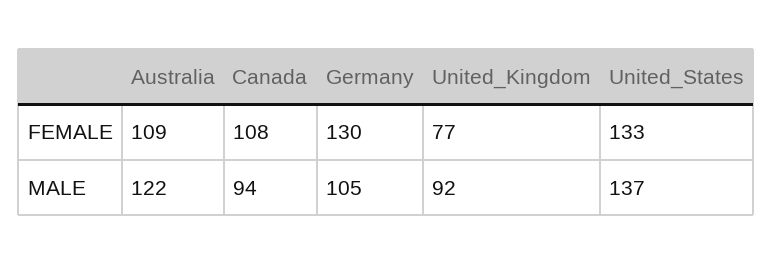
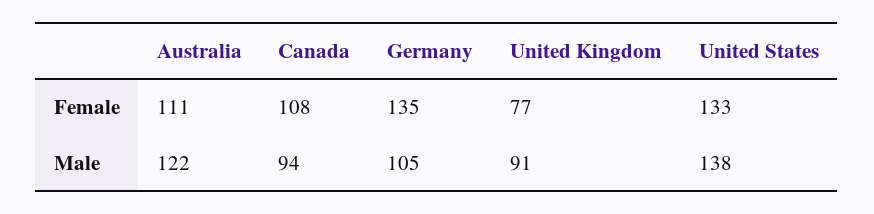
  {
    "Australia": {
-     "FEMALE": 109,
+     "FEMALE": 111,
      "MALE": 122
    },
    "Canada": {
      "FEMALE": 108,
      "MALE": 94
    },
    "Germany": {
-     "FEMALE": 130,
+     "FEMALE": 135,
      "MALE": 105
    },
    "United_Kingdom": {
      "FEMALE": 77,
-     "MALE": 92
+     "MALE": 91
    },
    "United_States": {
      "FEMALE": 133,
-     "MALE": 137
+     "MALE": 138
    }
  }

